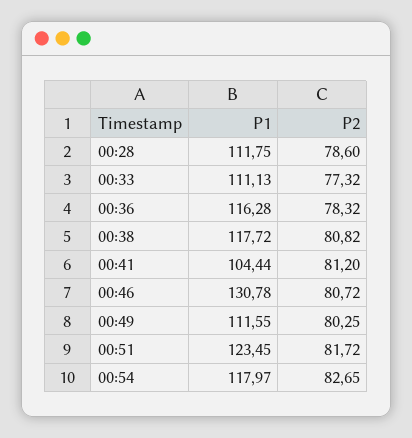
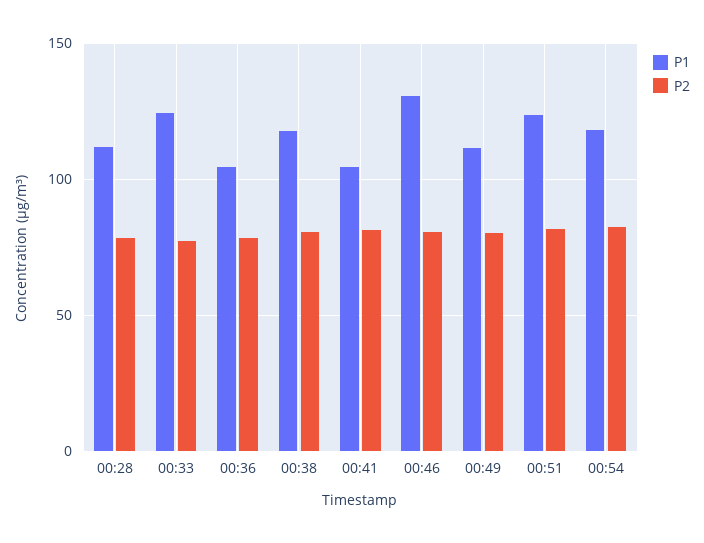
  {
    "P1": {
      "00:28": 111.75,
-     "00:33": 111.13,
+     "00:33": 125,
-     "00:36": 116.28,
+     "00:36": 105,
      "00:38": 117.72,
      "00:41": 104.44,
      "00:46": 130.78,
      "00:49": 111.55,
      "00:51": 123.45,
      "00:54": 117.97
    },
    "P2": {
      "00:28": 78.6,
      "00:33": 77.32,
      "00:36": 78.32,
      "00:38": 80.82,
      "00:41": 81.2,
      "00:46": 80.72,
      "00:49": 80.25,
      "00:51": 81.72,
      "00:54": 82.65
    }
  }

